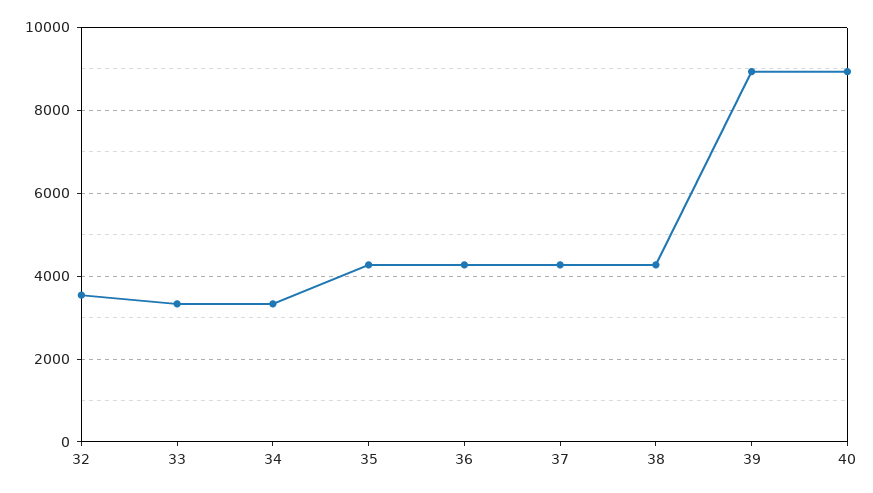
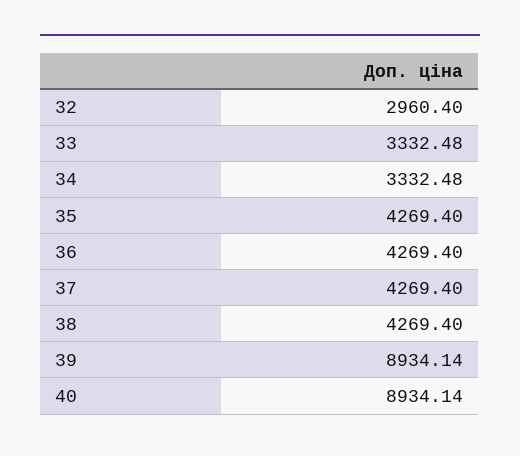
  {
-   "32": 3600,
+   "32": 2960.4,
    "33": 3332.48,
    "34": 3332.48,
    "35": 4269.4,
    "36": 4269.4,
    "37": 4269.4,
    "38": 4269.4,
    "39": 8934.14,
    "40": 8934.14
  }

